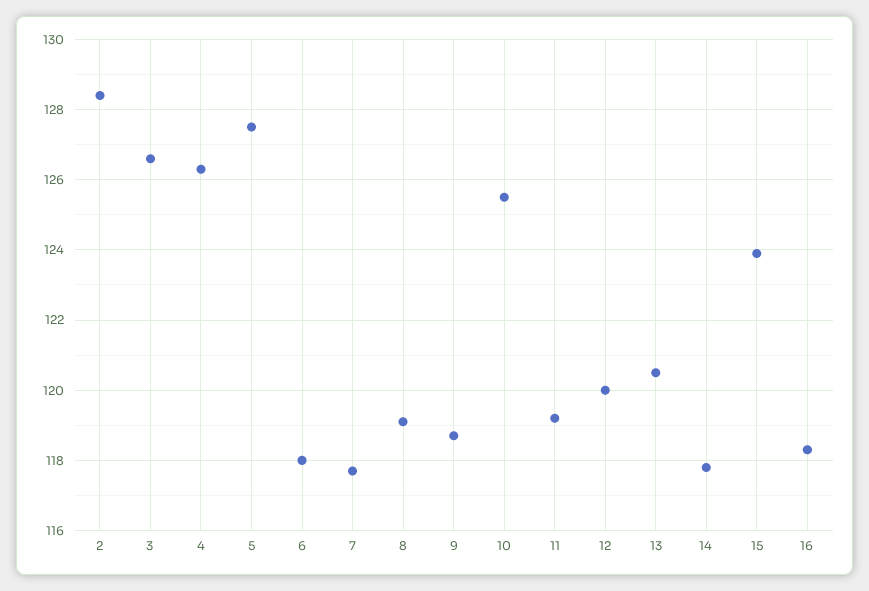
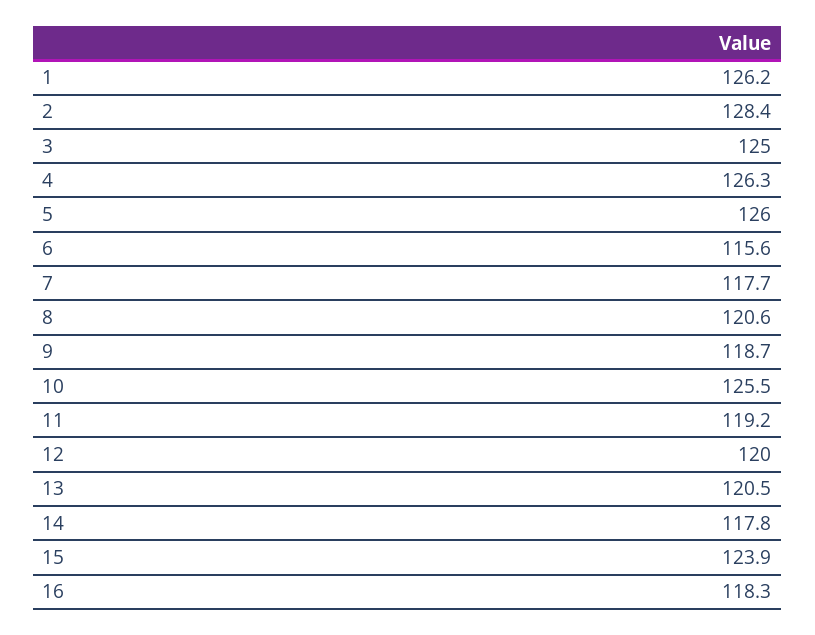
  {
    "2": 128.4,
-   "3": 126.5,
+   "3": 125,
    "4": 126.3,
-   "5": 127.5,
+   "5": 126,
-   "6": 118,
+   "6": 115.6,
    "7": 117.7,
-   "8": 119,
+   "8": 120.6,
    "9": 118.7,
    "10": 125.5,
    "11": 119.2,
    "12": 120,
    "13": 120.5,
    "14": 117.8,
    "15": 123.9,
-   "16": 118.3
+   "16": 118.3,
+   "1": 126.2
  }

